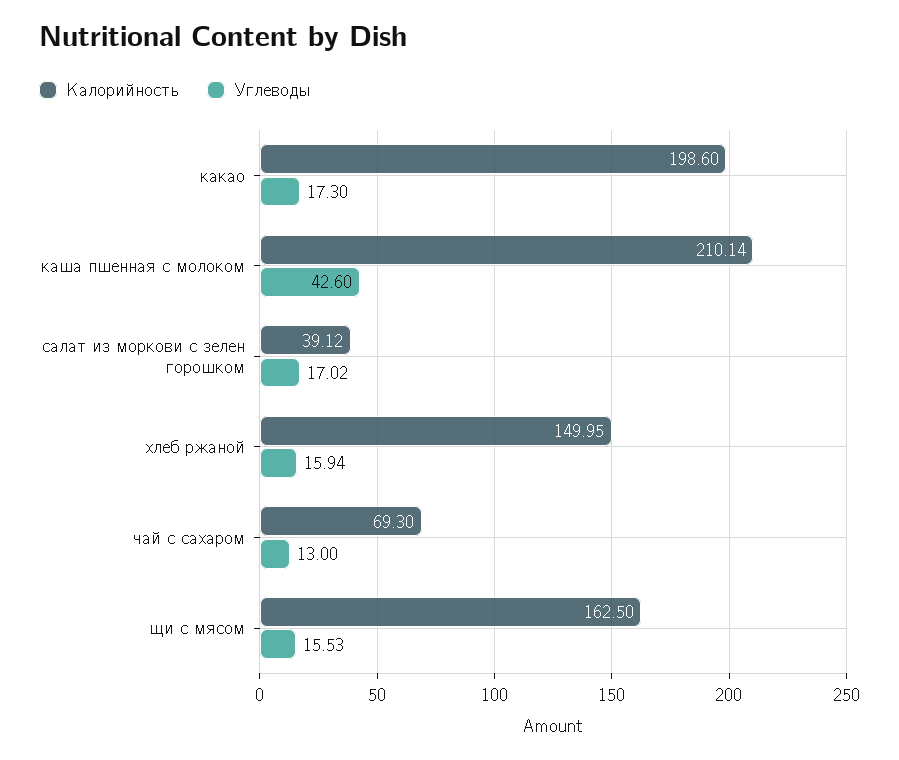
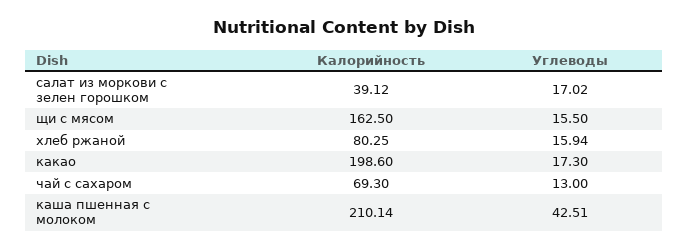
  {
    "Калорийность": {
      "какао": 198.6,
      "каша пшенная с молоком": 210.14,
      "салат из моркови с зелен горошком": 39.12,
-     "хлеб ржаной": 149.95,
+     "хлеб ржаной": 80.25,
      "чай с сахаром": 69.3,
      "щи с мясом": 162.5
    },
    "Углеводы": {
      "какао": 17.3,
-     "каша пшенная с молоком": 42.6,
+     "каша пшенная с молоком": 42.51,
      "салат из моркови с зелен горошком": 17.02,
      "хлеб ржаной": 15.94,
      "чай с сахаром": 13,
-     "щи с мясом": 15.53
+     "щи с мясом": 15.5
    }
  }

